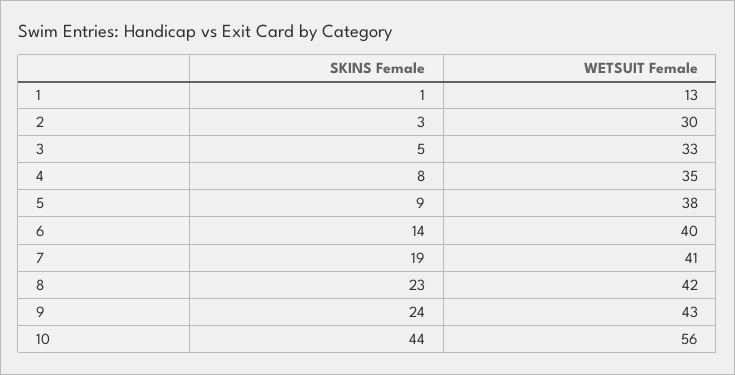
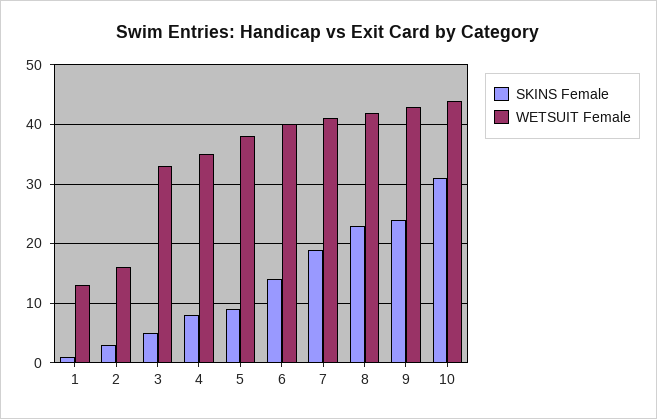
  {
    "SKINS Female": {
      "1": 1,
      "2": 3,
      "3": 5,
      "4": 8,
      "5": 9,
      "6": 14,
      "7": 19,
      "8": 23,
      "9": 24,
-     "10": 44
+     "10": 30
    },
    "WETSUIT Female": {
      "1": 13,
-     "2": 30,
+     "2": 15,
      "3": 33,
      "4": 35,
      "5": 38,
      "6": 40,
      "7": 41,
      "8": 42,
      "9": 43,
-     "10": 56
+     "10": 45
    }
  }

